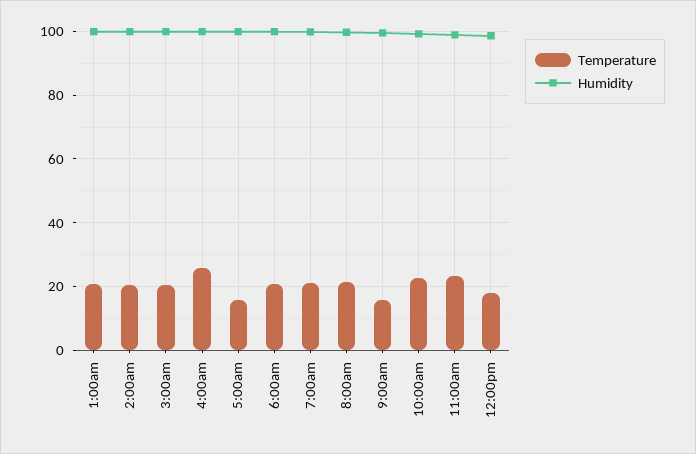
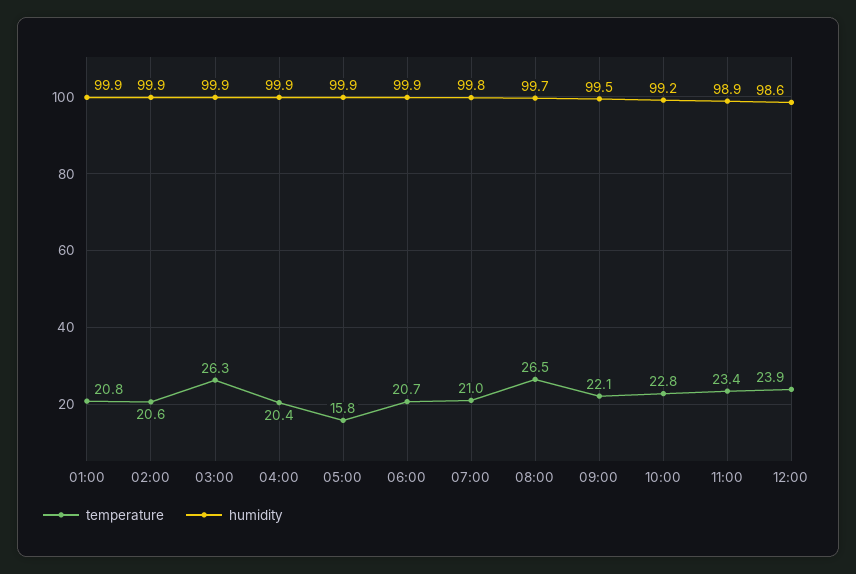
  {
    "Temperature": {
      "1:00am": 20.8,
      "2:00am": 20.6,
-     "3:00am": 20,
+     "3:00am": 26.3,
-     "4:00am": 26,
+     "4:00am": 20.4,
      "5:00am": 15.8,
      "6:00am": 20.7,
      "7:00am": 21,
-     "8:00am": 22,
+     "8:00am": 26.5,
-     "9:00am": 16,
+     "9:00am": 22.1,
      "10:00am": 22.8,
      "11:00am": 23.4,
-     "12:00pm": 18
+     "12:00pm": 23.9
    },
    "Humidity": {
      "1:00am": 99.9,
      "2:00am": 99.9,
      "3:00am": 99.9,
      "4:00am": 99.9,
      "5:00am": 99.9,
      "6:00am": 99.9,
      "7:00am": 99.8,
      "8:00am": 99.7,
      "9:00am": 99.5,
      "10:00am": 99.2,
      "11:00am": 98.9,
      "12:00pm": 98.6
    }
  }

